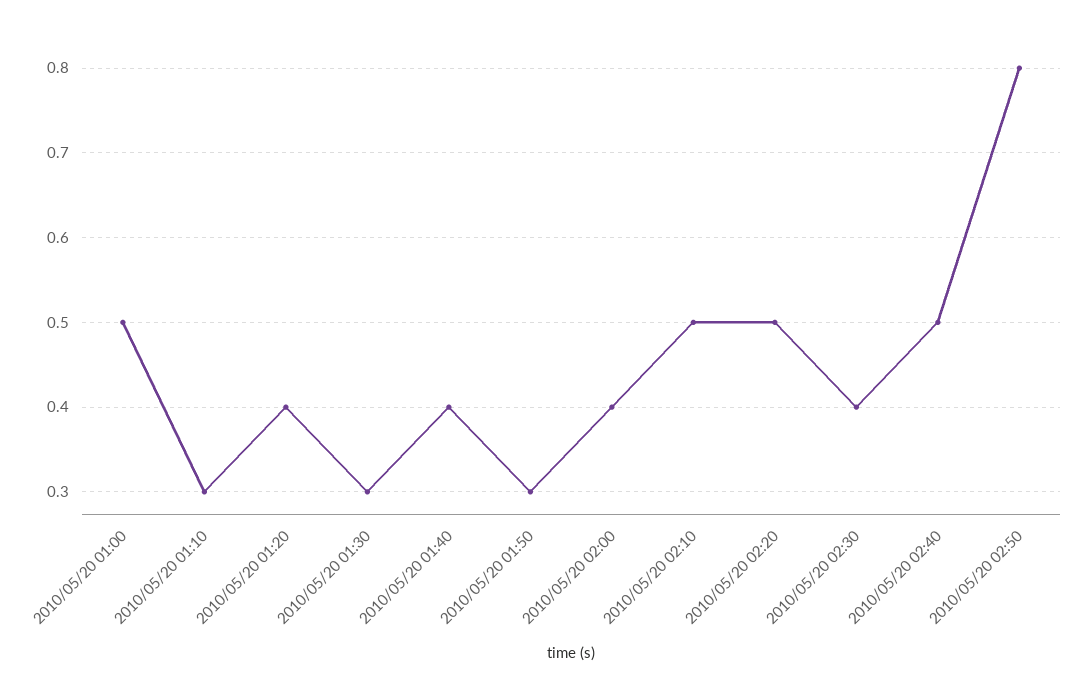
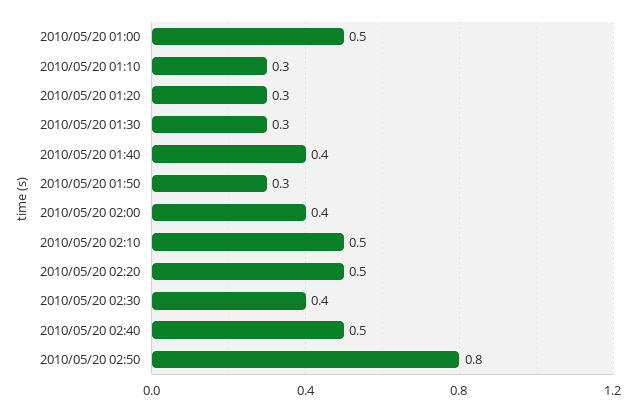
  {
    "2010/05/20 01:00": 0.5,
    "2010/05/20 01:10": 0.3,
-   "2010/05/20 01:20": 0.4,
+   "2010/05/20 01:20": 0.3,
    "2010/05/20 01:30": 0.3,
    "2010/05/20 01:40": 0.4,
    "2010/05/20 01:50": 0.3,
    "2010/05/20 02:00": 0.4,
    "2010/05/20 02:10": 0.5,
    "2010/05/20 02:20": 0.5,
    "2010/05/20 02:30": 0.4,
    "2010/05/20 02:40": 0.5,
    "2010/05/20 02:50": 0.8
  }

